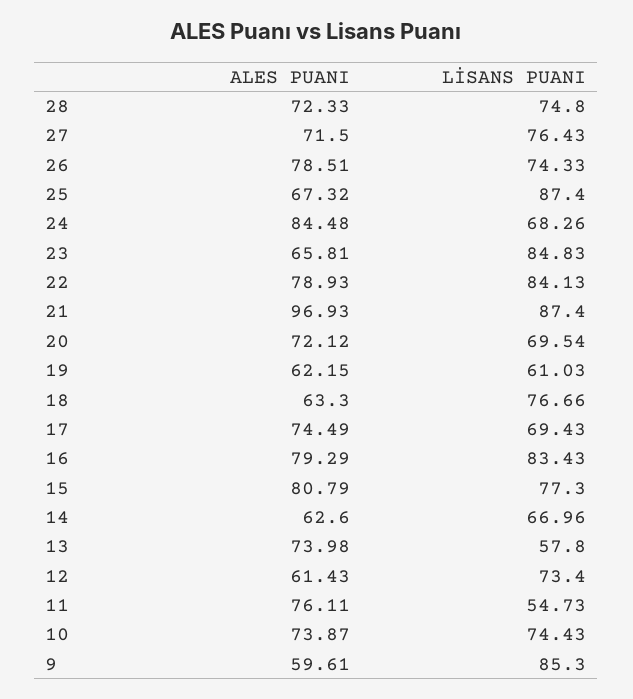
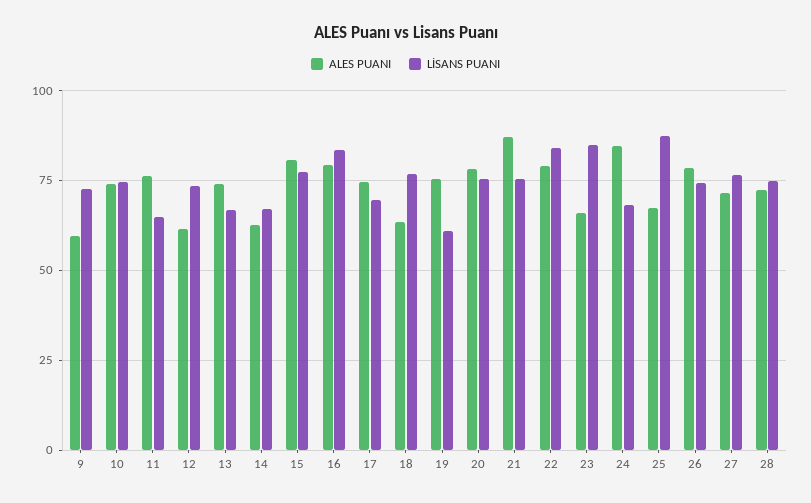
  {
    "ALES PUANI": {
      "28": 72.33,
      "27": 71.5,
      "26": 78.51,
      "25": 67.32,
      "24": 84.48,
      "23": 65.81,
      "22": 78.93,
-     "21": 96.93,
+     "21": 87.5,
-     "20": 72.12,
+     "20": 77.5,
-     "19": 62.15,
+     "19": 75,
      "18": 63.3,
      "17": 74.49,
      "16": 79.29,
      "15": 80.79,
      "14": 62.6,
      "13": 73.98,
      "12": 61.43,
      "11": 76.11,
      "10": 73.87,
      "9": 59.61
    },
    "LİSANS PUANI": {
      "28": 74.8,
      "27": 76.43,
      "26": 74.33,
      "25": 87.4,
      "24": 68.26,
      "23": 84.83,
      "22": 84.13,
-     "21": 87.4,
+     "21": 75,
-     "20": 69.54,
+     "20": 75,
      "19": 61.03,
      "18": 76.66,
      "17": 69.43,
      "16": 83.43,
      "15": 77.3,
      "14": 66.96,
-     "13": 57.8,
+     "13": 67.5,
      "12": 73.4,
-     "11": 54.73,
+     "11": 65,
      "10": 74.43,
-     "9": 85.3
+     "9": 72.5
    }
  }

